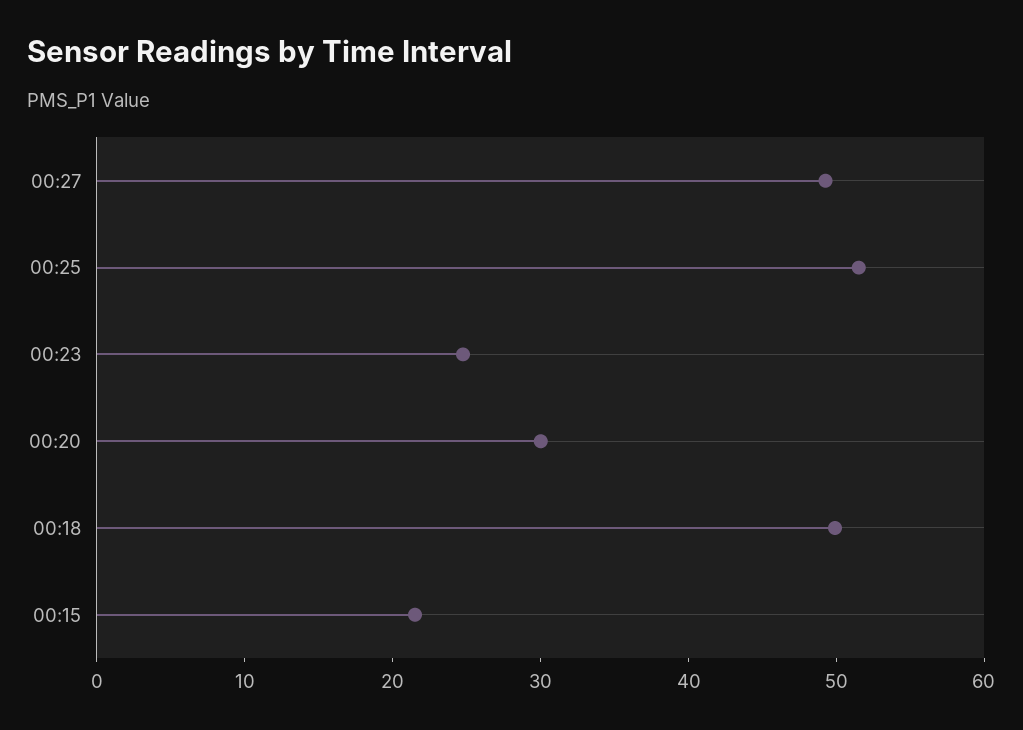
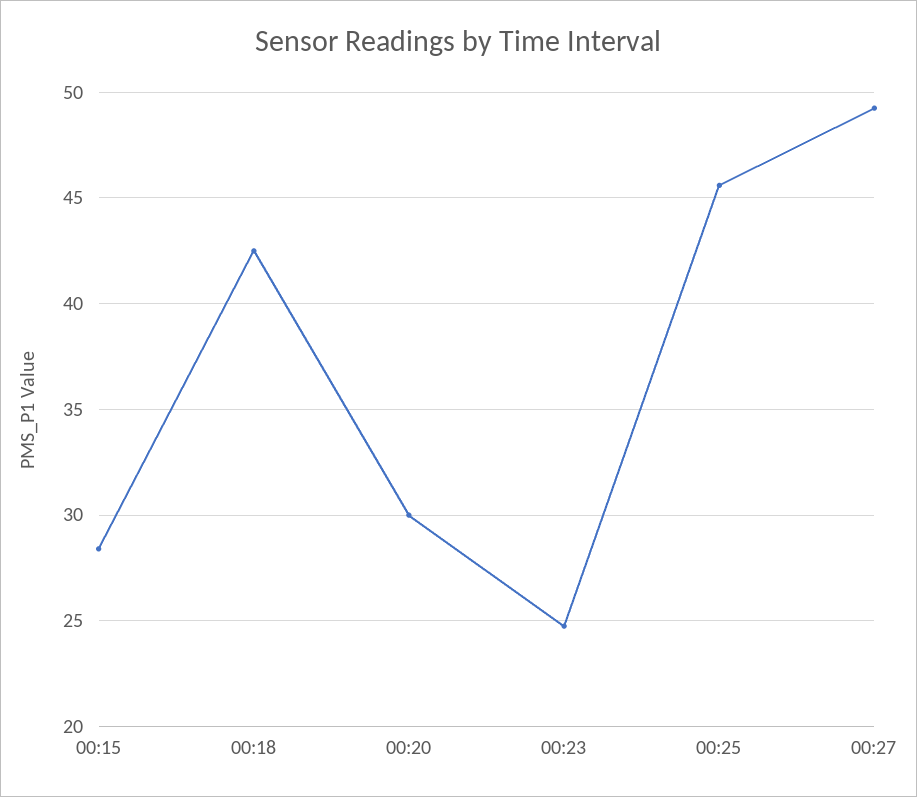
  {
    "00:27": 49.5,
-   "00:25": 52,
+   "00:25": 45.5,
    "00:23": 25,
    "00:20": 30,
-   "00:18": 50,
+   "00:18": 42.5,
-   "00:15": 22
+   "00:15": 28.5
  }

